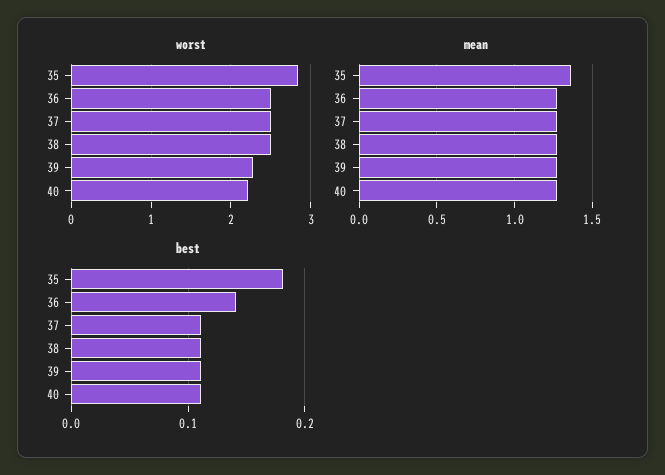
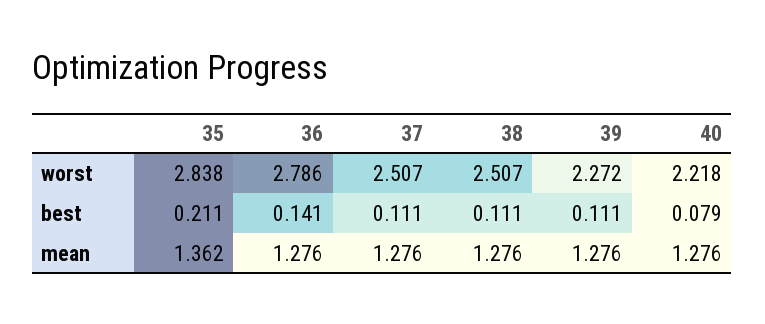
  {
    "worst": {
      "35": 2.838,
-     "36": 2.5,
+     "36": 2.786,
      "37": 2.507,
      "38": 2.507,
      "39": 2.272,
      "40": 2.218
    },
    "mean": {
      "35": 1.362,
      "36": 1.276,
      "37": 1.276,
      "38": 1.276,
      "39": 1.276,
      "40": 1.276
    },
    "best": {
-     "35": 0.18,
+     "35": 0.211,
      "36": 0.141,
      "37": 0.111,
      "38": 0.111,
      "39": 0.111,
-     "40": 0.11
+     "40": 0.079
    }
  }

